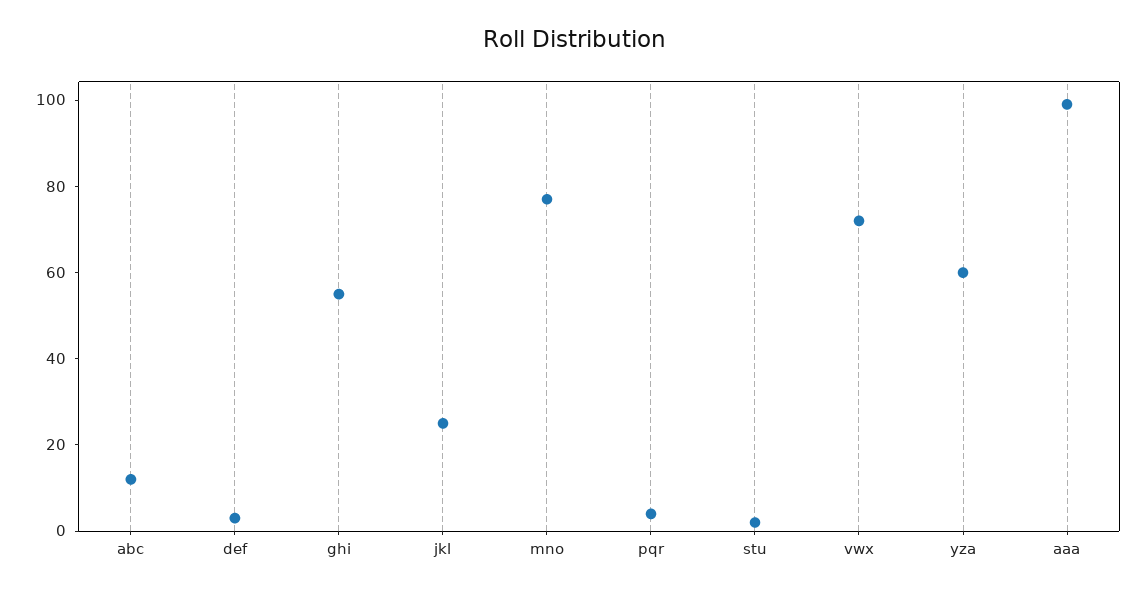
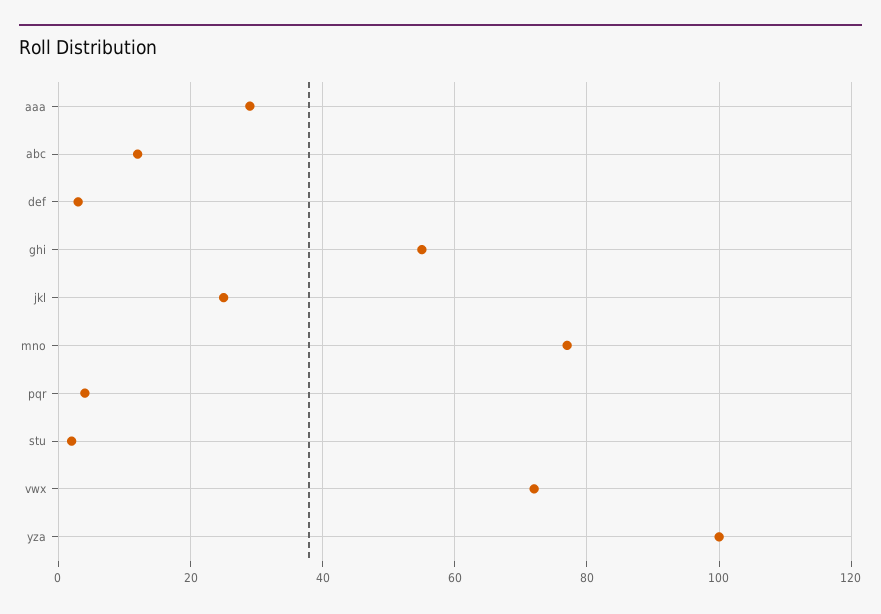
  {
    "abc": 10,
    "def": 5,
    "ghi": 55,
    "jkl": 25,
    "mno": 75,
    "pqr": 5,
    "stu": 0,
    "vwx": 70,
-   "yza": 60,
+   "yza": 100,
-   "aaa": 100
+   "aaa": 30
  }

